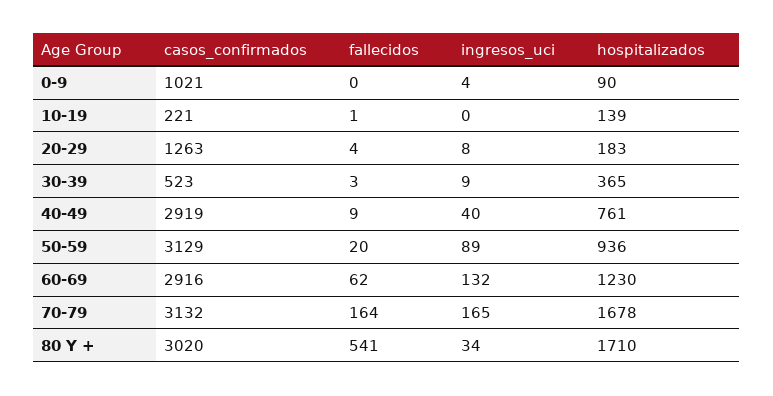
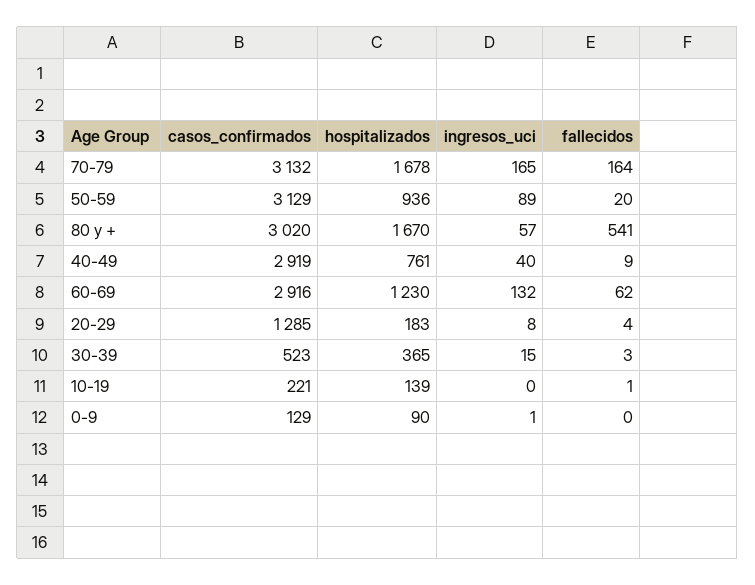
  {
    "casos_confirmados": {
-     "0-9": 1021,
+     "0-9": 129,
      "10-19": 221,
-     "20-29": 1263,
+     "20-29": 1285,
      "30-39": 523,
      "40-49": 2919,
      "50-59": 3129,
      "60-69": 2916,
      "70-79": 3132,
      "80 Y +": 3020
    },
    "fallecidos": {
      "0-9": 0,
      "10-19": 1,
      "20-29": 4,
      "30-39": 3,
      "40-49": 9,
      "50-59": 20,
      "60-69": 62,
      "70-79": 164,
      "80 Y +": 541
    },
    "ingresos_uci": {
-     "0-9": 4,
+     "0-9": 1,
      "10-19": 0,
      "20-29": 8,
-     "30-39": 9,
+     "30-39": 15,
      "40-49": 40,
      "50-59": 89,
      "60-69": 132,
      "70-79": 165,
-     "80 Y +": 34
+     "80 Y +": 57
    },
    "hospitalizados": {
      "0-9": 90,
      "10-19": 139,
      "20-29": 183,
      "30-39": 365,
      "40-49": 761,
      "50-59": 936,
      "60-69": 1230,
      "70-79": 1678,
-     "80 Y +": 1710
+     "80 Y +": 1670
    }
  }

